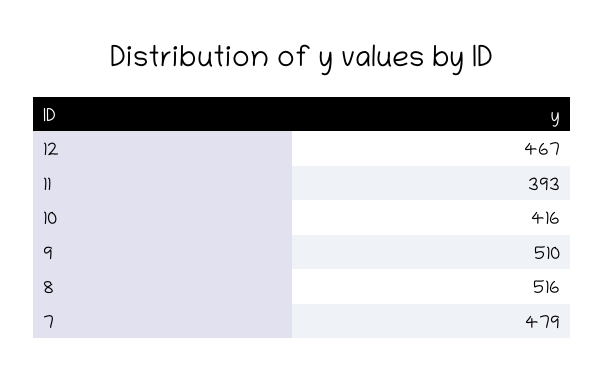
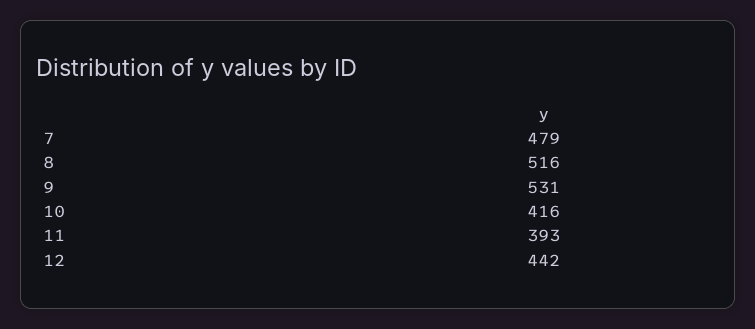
  {
-   "12": 467,
+   "12": 442,
    "11": 393,
    "10": 416,
-   "9": 510,
+   "9": 531,
    "8": 516,
    "7": 479
  }

